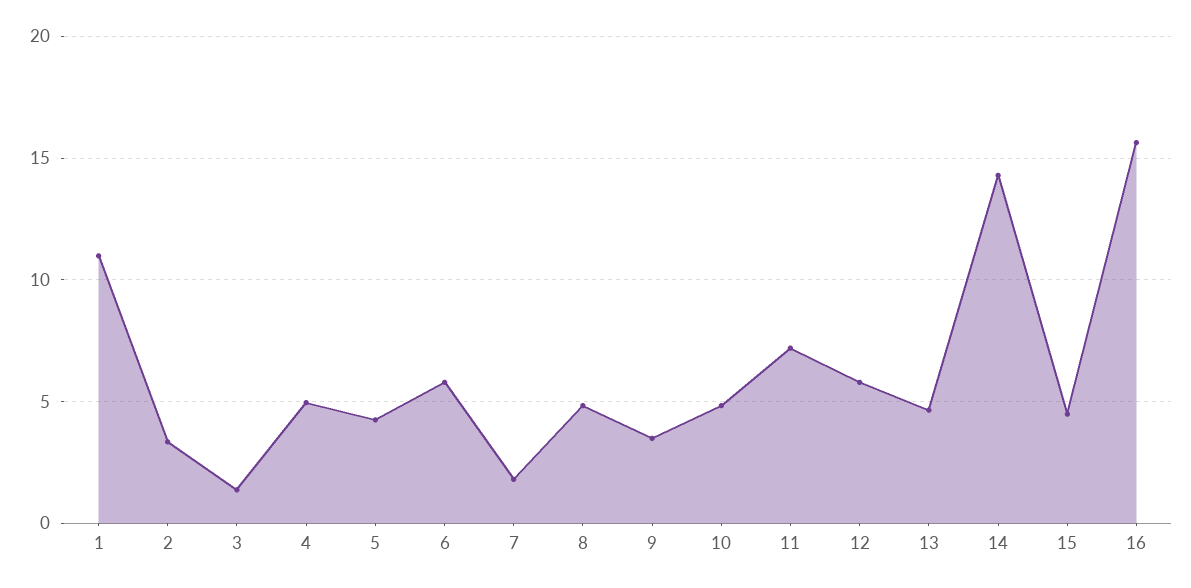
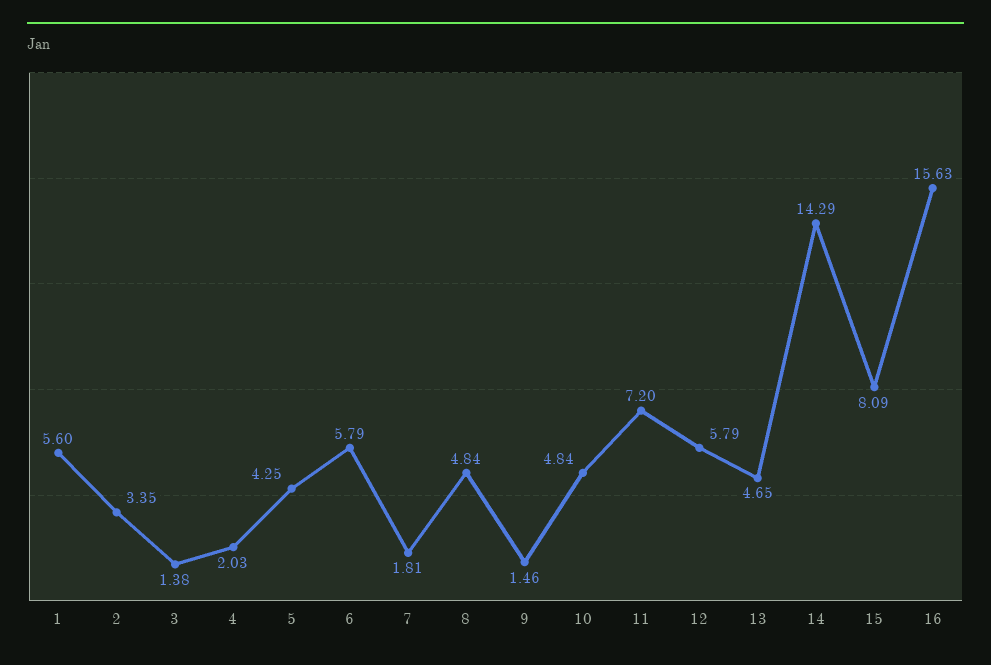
  {
-   "1": 11,
+   "1": 5.6,
    "2": 3.35,
    "3": 1.38,
-   "4": 5,
+   "4": 2.03,
    "5": 4.25,
    "6": 5.79,
    "7": 1.81,
    "8": 4.84,
-   "9": 3.5,
+   "9": 1.46,
    "10": 4.84,
    "11": 7.2,
    "12": 5.79,
    "13": 4.65,
    "14": 14.29,
-   "15": 4.5,
+   "15": 8.09,
    "16": 15.63
  }

